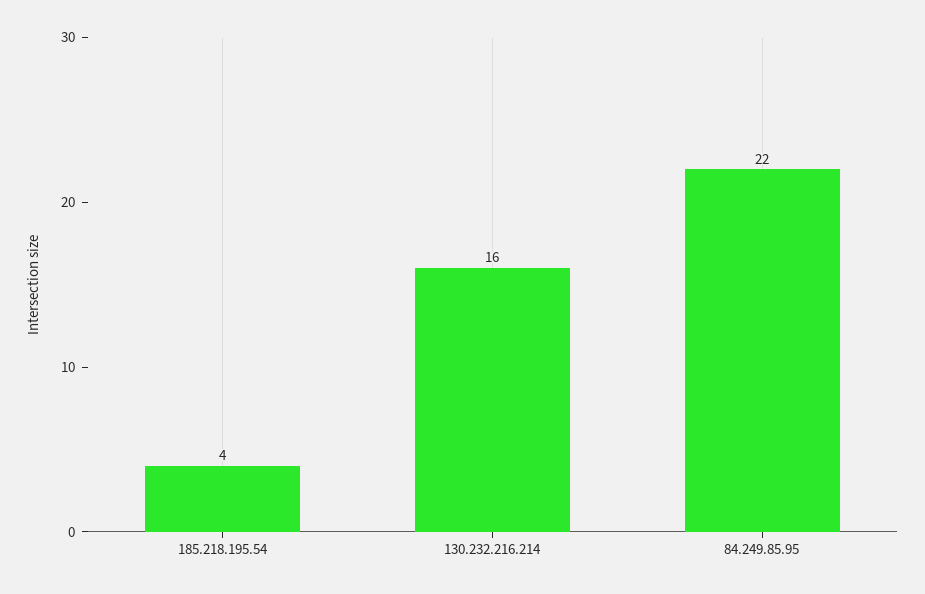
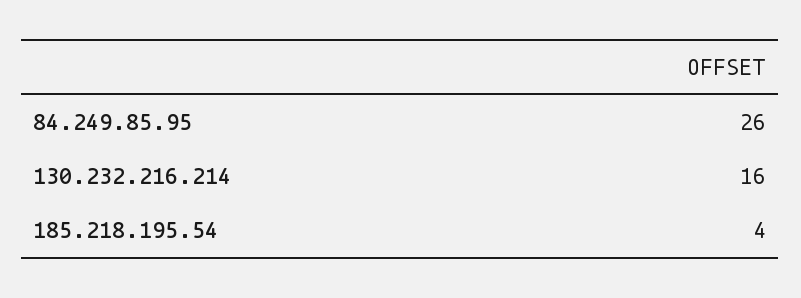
  {
    "185.218.195.54": 4,
    "130.232.216.214": 16,
-   "84.249.85.95": 22
+   "84.249.85.95": 26
  }

